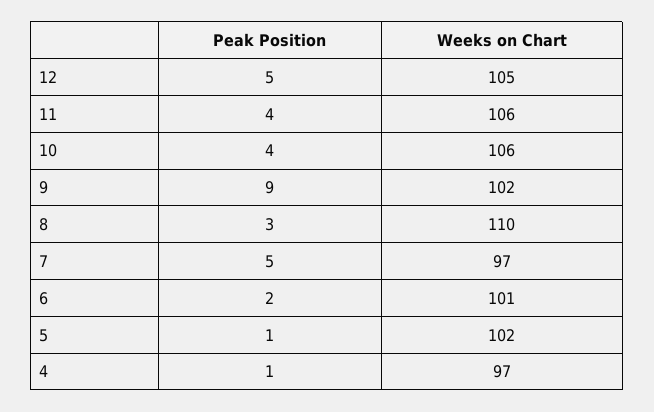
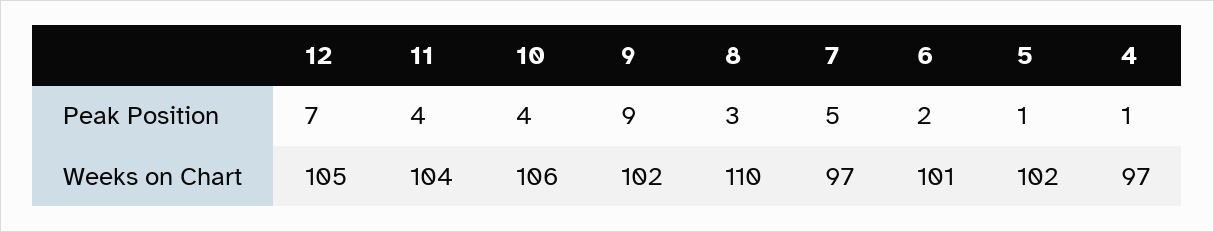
  {
    "Peak Position": {
-     "12": 5,
+     "12": 7,
      "11": 4,
      "10": 4,
      "9": 9,
      "8": 3,
      "7": 5,
      "6": 2,
      "5": 1,
      "4": 1
    },
    "Weeks on Chart": {
      "12": 105,
-     "11": 106,
+     "11": 104,
      "10": 106,
      "9": 102,
      "8": 110,
      "7": 97,
      "6": 101,
      "5": 102,
      "4": 97
    }
  }

